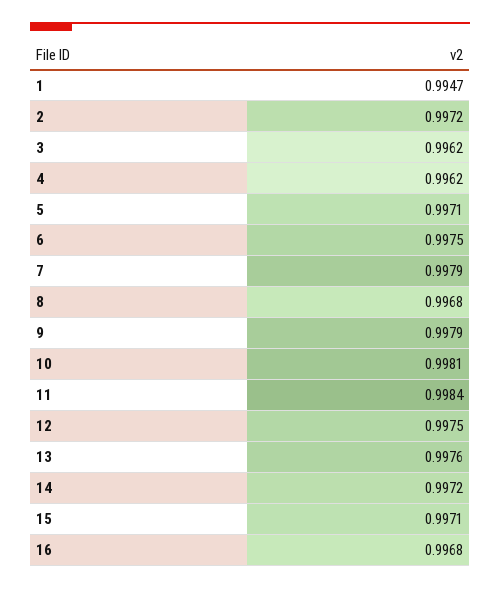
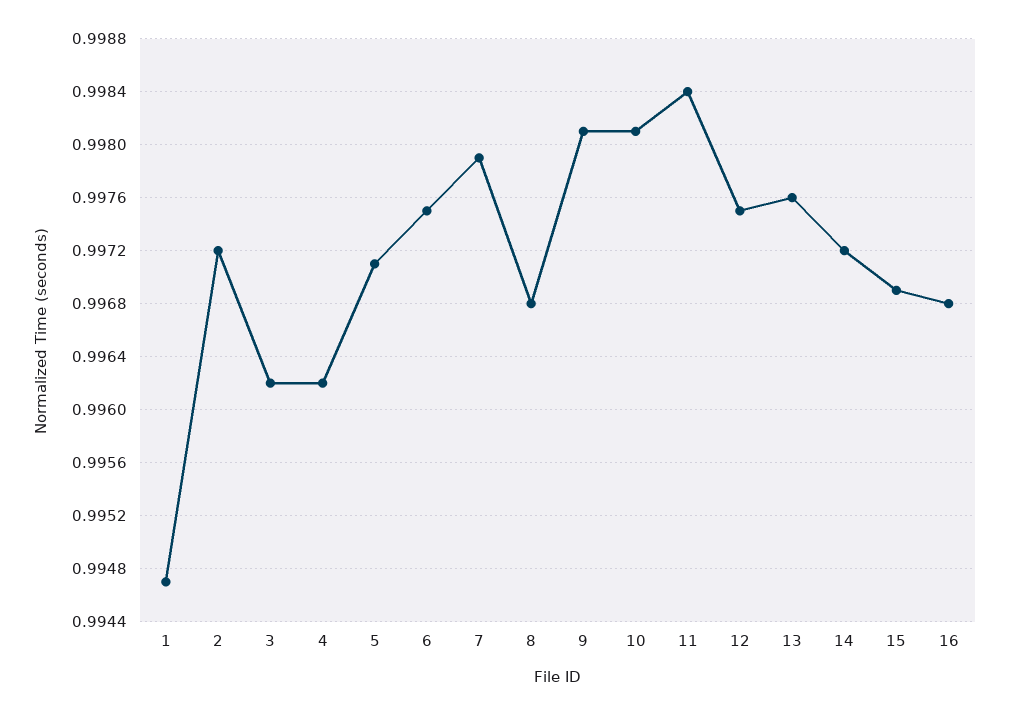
  {
    "1": 0.9947,
    "2": 0.9972,
    "3": 0.9962,
    "4": 0.9962,
    "5": 0.9971,
    "6": 0.9975,
    "7": 0.9979,
    "8": 0.9968,
-   "9": 0.9979,
+   "9": 0.9981,
    "10": 0.9981,
    "11": 0.9984,
    "12": 0.9975,
    "13": 0.9976,
    "14": 0.9972,
-   "15": 0.9971,
+   "15": 0.9969,
    "16": 0.9968
  }

